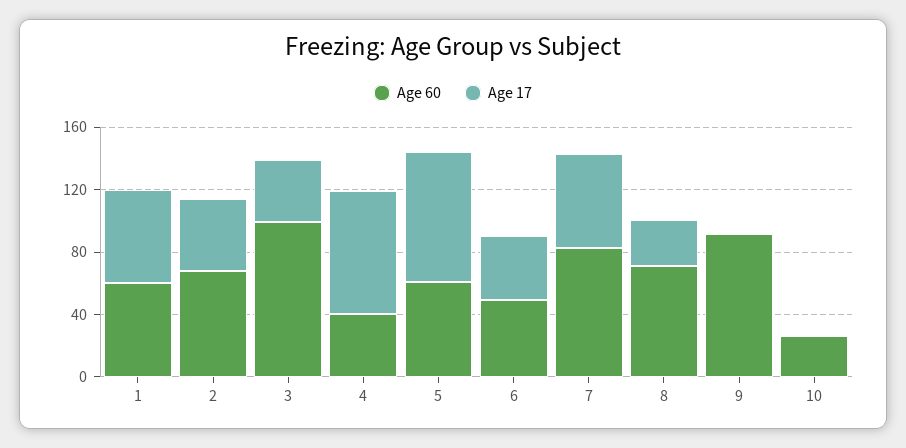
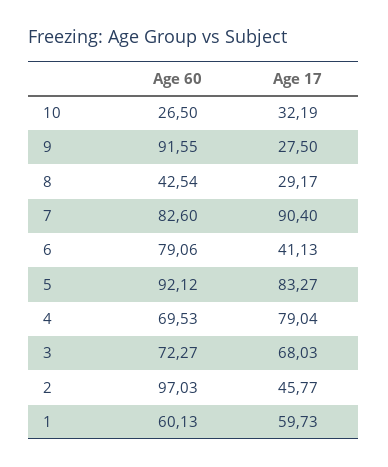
  {
    "Age 60": {
      "1": 60.13,
-     "2": 70,
+     "2": 97.03,
-     "3": 100,
+     "3": 72.27,
-     "4": 40,
+     "4": 69.53,
-     "5": 60,
+     "5": 92.12,
-     "6": 50,
+     "6": 79.06,
      "7": 82.6,
-     "8": 70,
+     "8": 42.54,
      "9": 91.55,
      "10": 26.5
    },
    "Age 17": {
      "1": 59.73,
      "2": 45.77,
-     "3": 40,
+     "3": 68.03,
      "4": 79.04,
      "5": 83.27,
      "6": 41.13,
-     "7": 60,
+     "7": 90.4,
      "8": 29.17,
-     "9": 0,
+     "9": 27.5,
-     "10": 0
+     "10": 32.19
    }
  }

